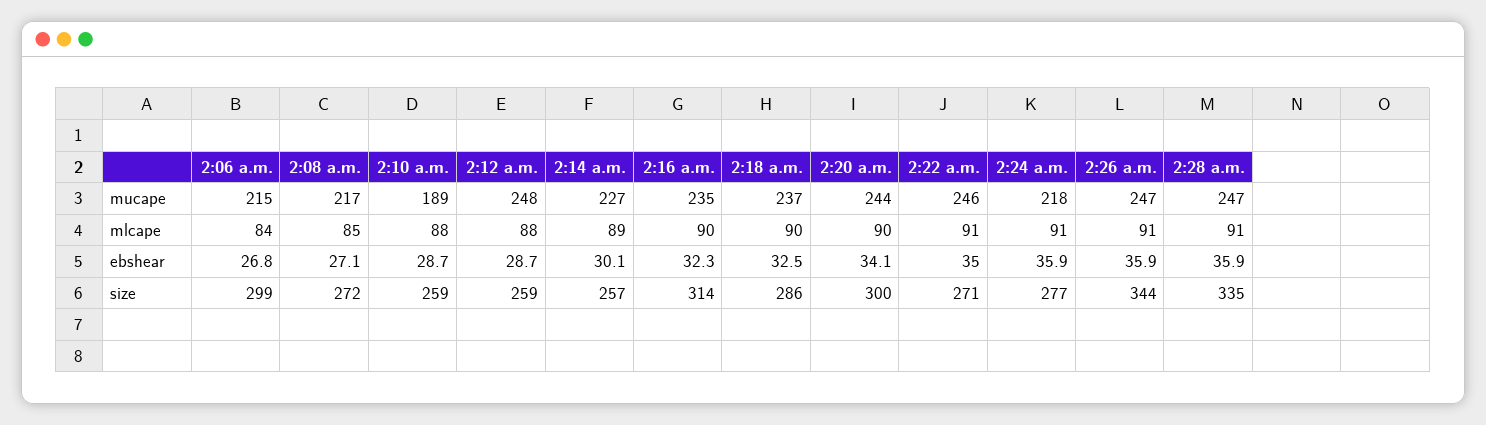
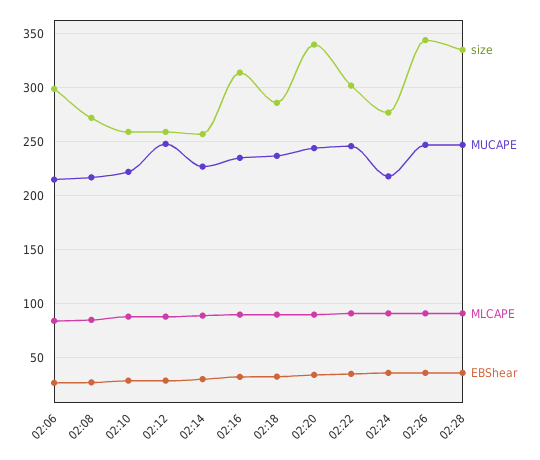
  {
    "mucape": {
      "2:06 a.m.": 215,
      "2:08 a.m.": 217,
-     "2:10 a.m.": 189,
+     "2:10 a.m.": 220,
      "2:12 a.m.": 248,
      "2:14 a.m.": 227,
      "2:16 a.m.": 235,
      "2:18 a.m.": 237,
      "2:20 a.m.": 244,
      "2:22 a.m.": 246,
      "2:24 a.m.": 218,
      "2:26 a.m.": 247,
      "2:28 a.m.": 247
    },
    "mlcape": {
      "2:06 a.m.": 84,
      "2:08 a.m.": 85,
      "2:10 a.m.": 88,
      "2:12 a.m.": 88,
      "2:14 a.m.": 89,
      "2:16 a.m.": 90,
      "2:18 a.m.": 90,
      "2:20 a.m.": 90,
      "2:22 a.m.": 91,
      "2:24 a.m.": 91,
      "2:26 a.m.": 91,
      "2:28 a.m.": 91
    },
    "ebshear": {
      "2:06 a.m.": 26.8,
      "2:08 a.m.": 27.1,
      "2:10 a.m.": 28.7,
      "2:12 a.m.": 28.7,
      "2:14 a.m.": 30.1,
      "2:16 a.m.": 32.3,
      "2:18 a.m.": 32.5,
      "2:20 a.m.": 34.1,
      "2:22 a.m.": 35,
      "2:24 a.m.": 35.9,
      "2:26 a.m.": 35.9,
      "2:28 a.m.": 35.9
    },
    "size": {
      "2:06 a.m.": 299,
      "2:08 a.m.": 272,
      "2:10 a.m.": 259,
      "2:12 a.m.": 259,
      "2:14 a.m.": 257,
      "2:16 a.m.": 314,
      "2:18 a.m.": 286,
-     "2:20 a.m.": 300,
+     "2:20 a.m.": 340,
-     "2:22 a.m.": 271,
+     "2:22 a.m.": 300,
      "2:24 a.m.": 277,
      "2:26 a.m.": 344,
      "2:28 a.m.": 335
    }
  }

